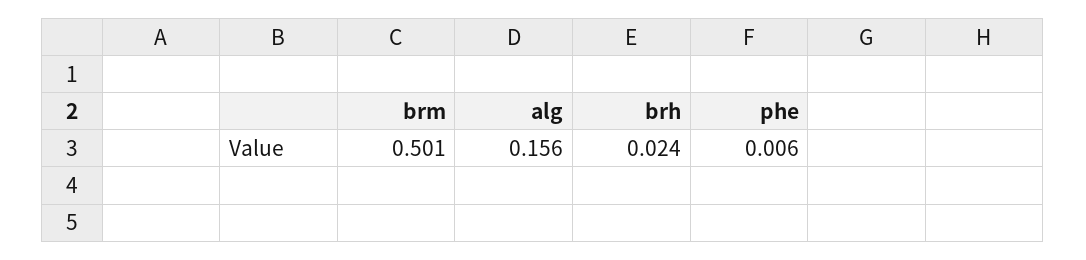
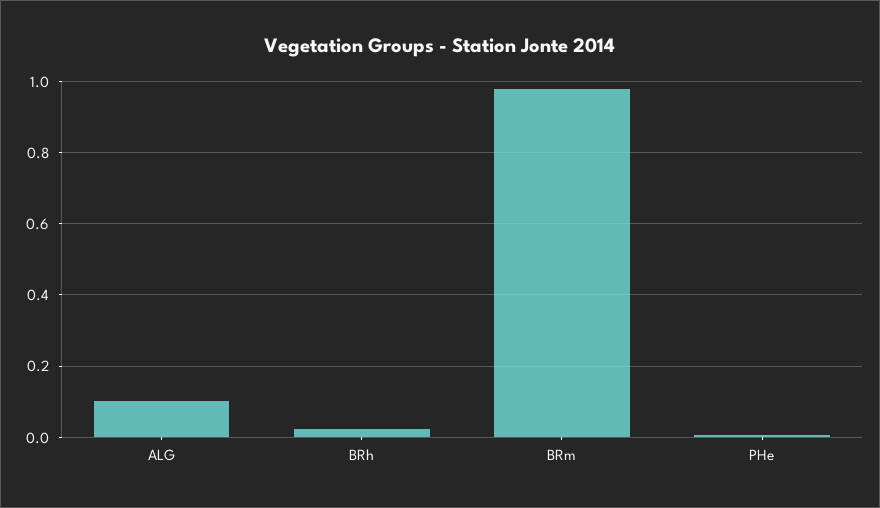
  {
-   "brm": 0.501,
+   "brm": 0.98,
-   "alg": 0.156,
+   "alg": 0.1,
    "brh": 0.024,
    "phe": 0.006
  }

